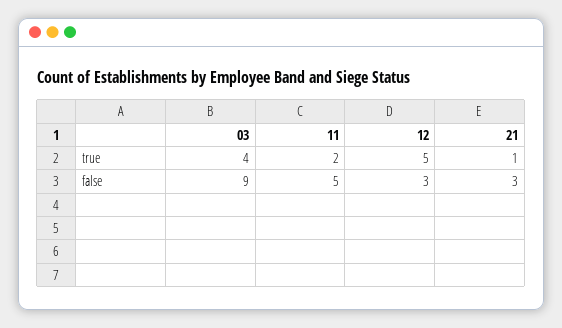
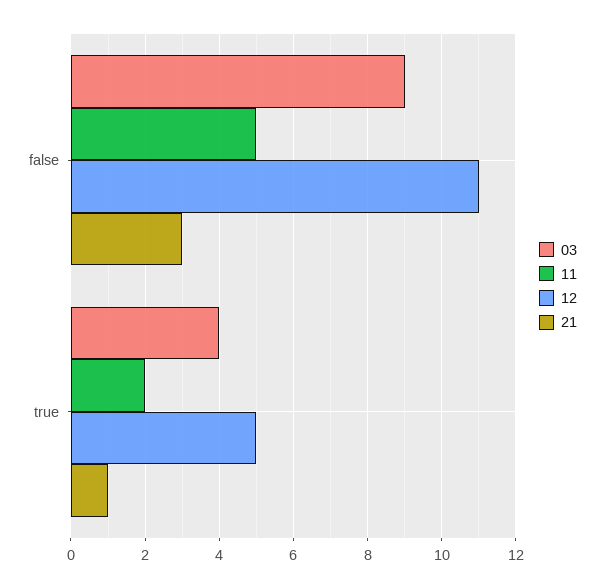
  {
    "03": {
      "true": 4,
      "false": 9
    },
    "11": {
      "true": 2,
      "false": 5
    },
    "12": {
      "true": 5,
-     "false": 3
+     "false": 11
    },
    "21": {
      "true": 1,
      "false": 3
    }
  }

